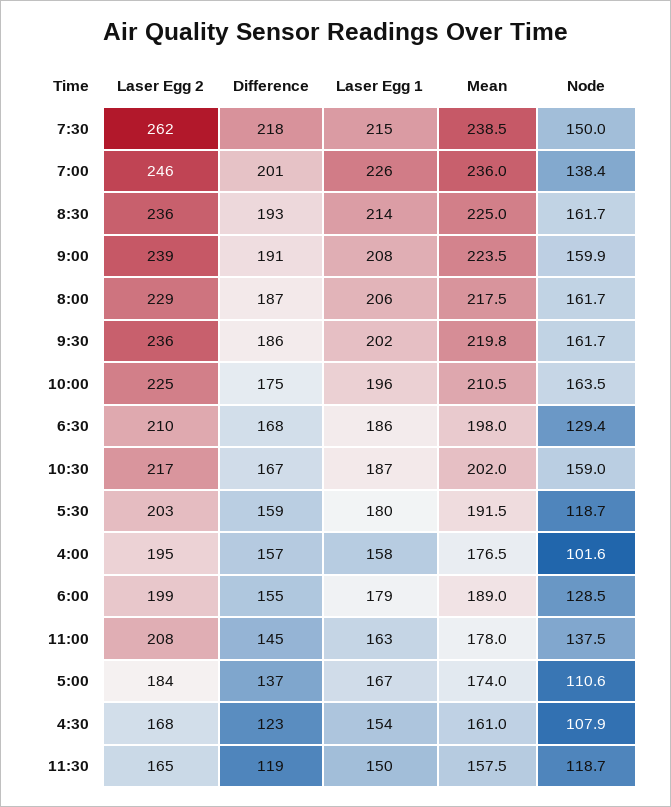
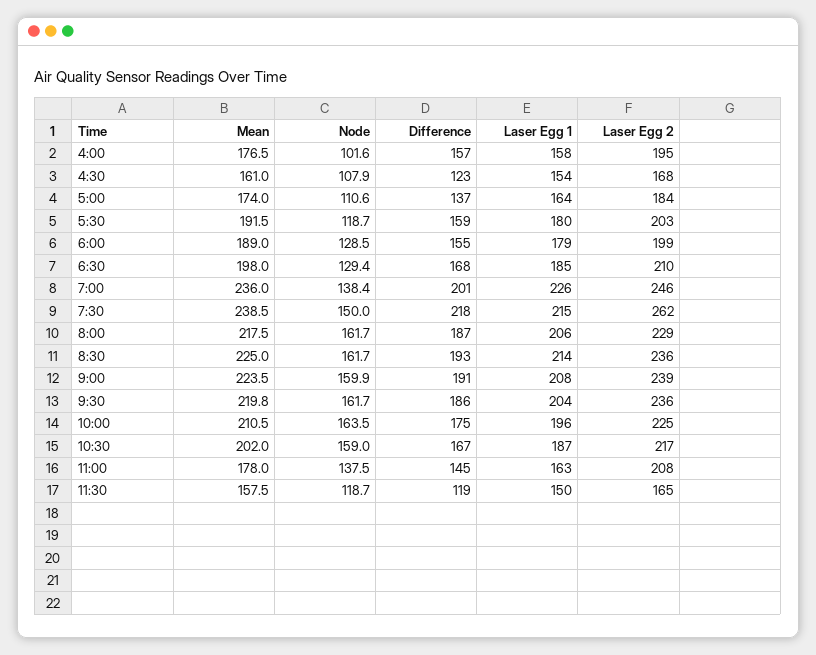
  {
    "Laser Egg 2": {
      "7:30": 262,
      "7:00": 246,
      "8:30": 236,
      "9:00": 239,
      "8:00": 229,
      "9:30": 236,
      "10:00": 225,
      "6:30": 210,
      "10:30": 217,
      "5:30": 203,
      "4:00": 195,
      "6:00": 199,
      "11:00": 208,
      "5:00": 184,
      "4:30": 168,
      "11:30": 165
    },
    "Difference": {
      "7:30": 218,
      "7:00": 201,
      "8:30": 193,
      "9:00": 191,
      "8:00": 187,
      "9:30": 186,
      "10:00": 175,
      "6:30": 168,
      "10:30": 167,
      "5:30": 159,
      "4:00": 157,
      "6:00": 155,
      "11:00": 145,
      "5:00": 137,
      "4:30": 123,
      "11:30": 119
    },
    "Laser Egg 1": {
      "7:30": 215,
      "7:00": 226,
      "8:30": 214,
      "9:00": 208,
      "8:00": 206,
-     "9:30": 202,
+     "9:30": 204,
      "10:00": 196,
-     "6:30": 186,
+     "6:30": 185,
      "10:30": 187,
      "5:30": 180,
      "4:00": 158,
      "6:00": 179,
      "11:00": 163,
-     "5:00": 167,
+     "5:00": 164,
      "4:30": 154,
      "11:30": 150
    },
    "Mean": {
      "7:30": 238.5,
      "7:00": 236,
      "8:30": 225,
      "9:00": 223.5,
      "8:00": 217.5,
      "9:30": 219.8,
      "10:00": 210.5,
      "6:30": 198,
      "10:30": 202,
      "5:30": 191.5,
      "4:00": 176.5,
      "6:00": 189,
      "11:00": 178,
      "5:00": 174,
      "4:30": 161,
      "11:30": 157.5
    },
    "Node": {
      "7:30": 150,
      "7:00": 138.4,
      "8:30": 161.7,
      "9:00": 159.9,
      "8:00": 161.7,
      "9:30": 161.7,
      "10:00": 163.5,
      "6:30": 129.4,
      "10:30": 159,
      "5:30": 118.7,
      "4:00": 101.6,
      "6:00": 128.5,
      "11:00": 137.5,
      "5:00": 110.6,
      "4:30": 107.9,
      "11:30": 118.7
    }
  }

